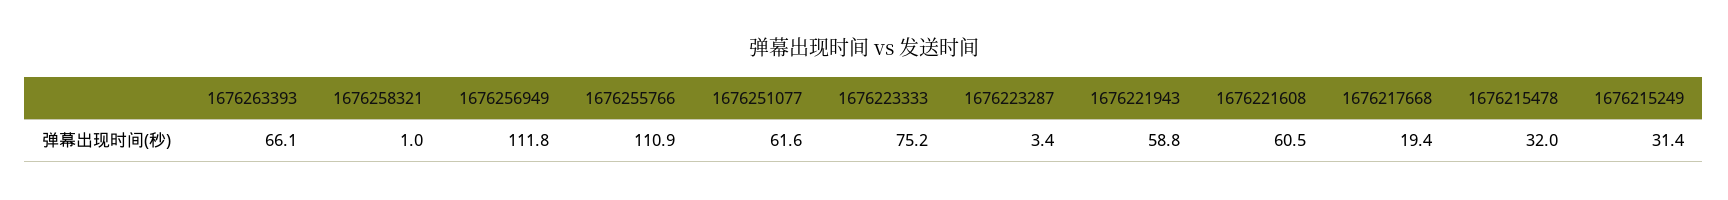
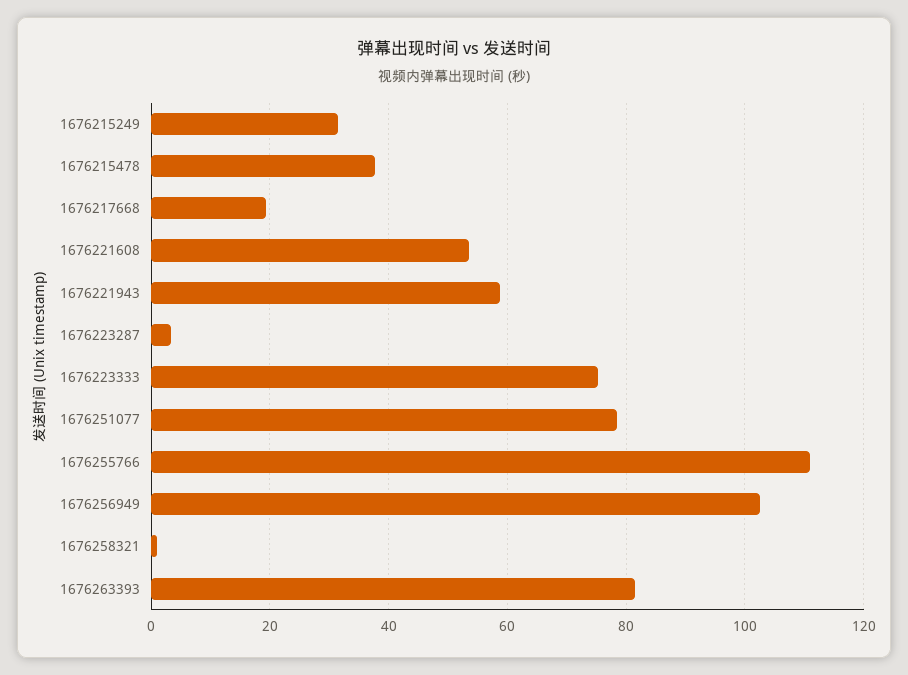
  {
-   "1676263393": 66.1,
+   "1676263393": 82,
    "1676258321": 1,
-   "1676256949": 111.8,
+   "1676256949": 102,
    "1676255766": 110.9,
-   "1676251077": 61.6,
+   "1676251077": 78,
    "1676223333": 75.2,
    "1676223287": 3.4,
    "1676221943": 58.8,
-   "1676221608": 60.5,
+   "1676221608": 54,
    "1676217668": 19.4,
-   "1676215478": 32,
+   "1676215478": 38,
    "1676215249": 31.4
  }

